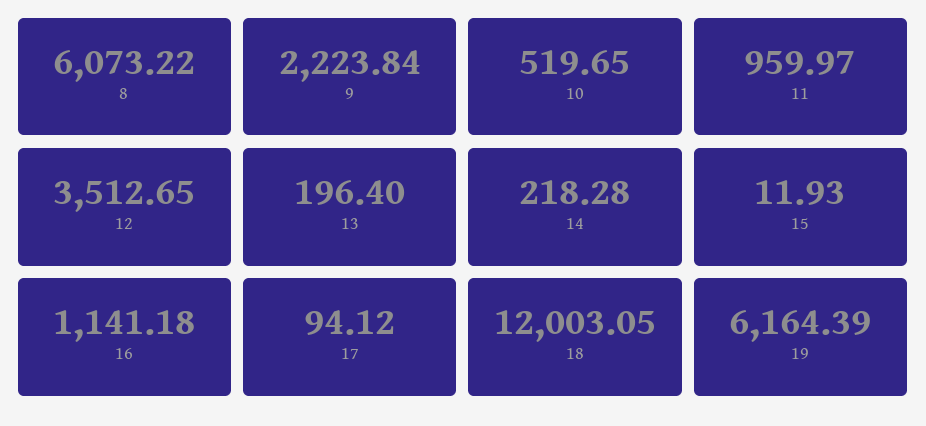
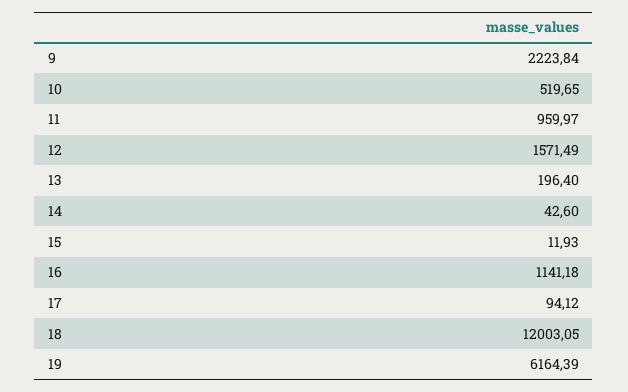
  {
-   "8": 6073.22,
    "9": 2223.84,
    "10": 519.65,
    "11": 959.97,
-   "12": 3512.65,
+   "12": 1571.49,
    "13": 196.4,
-   "14": 218.28,
+   "14": 42.6,
    "15": 11.93,
    "16": 1141.18,
    "17": 94.12,
    "18": 12003.05,
    "19": 6164.39
  }

